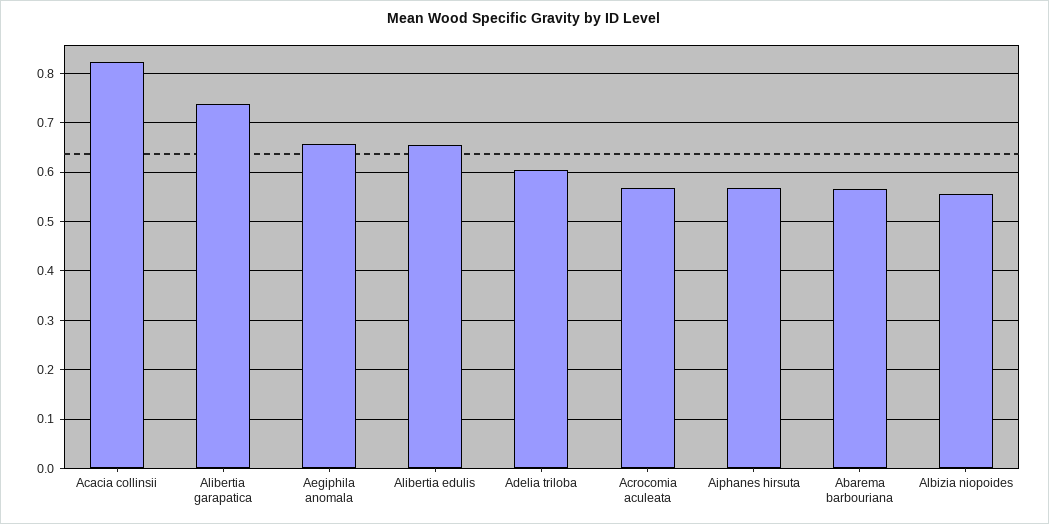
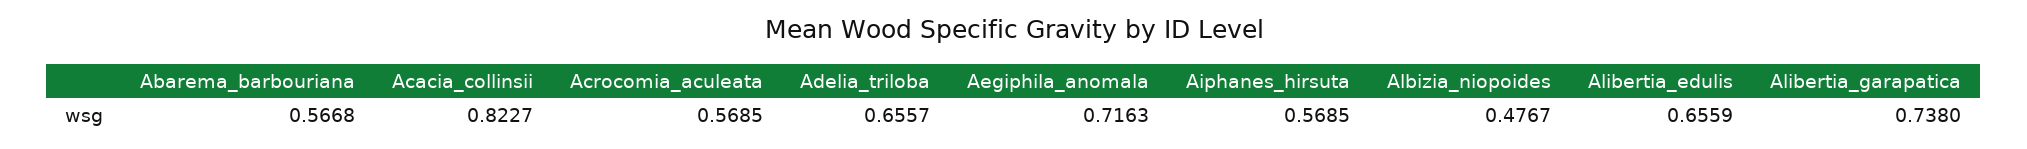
  {
    "Acacia collinsii": 0.8227,
    "Alibertia garapatica": 0.738,
-   "Aegiphila anomala": 0.66,
+   "Aegiphila anomala": 0.7163,
    "Alibertia edulis": 0.6559,
-   "Adelia triloba": 0.6,
+   "Adelia triloba": 0.6557,
    "Acrocomia aculeata": 0.5685,
    "Aiphanes hirsuta": 0.5685,
    "Abarema barbouriana": 0.5668,
-   "Albizia niopoides": 0.56
+   "Albizia niopoides": 0.4767
  }

